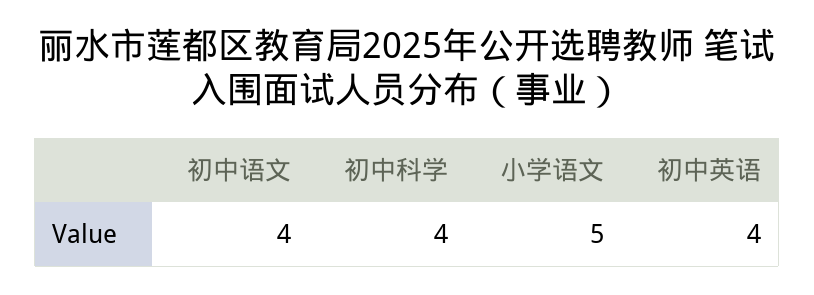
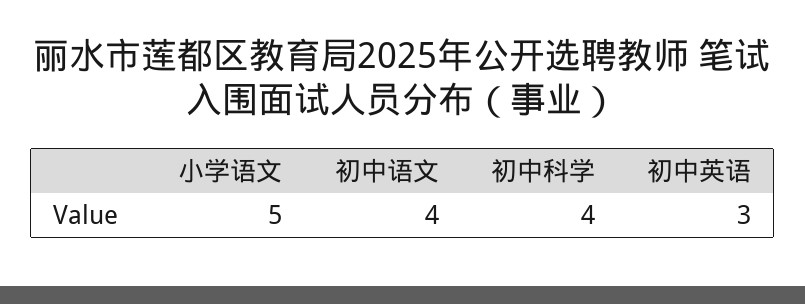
  {
    "初中语文": 4,
    "初中科学": 4,
    "小学语文": 5,
-   "初中英语": 4
+   "初中英语": 3
  }

